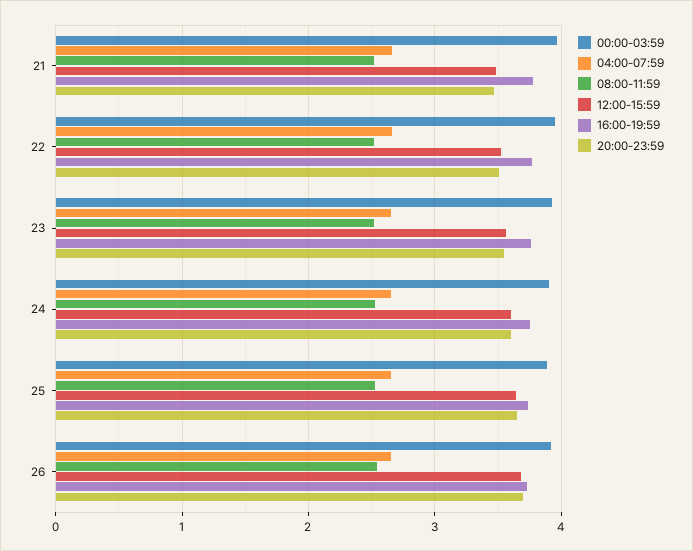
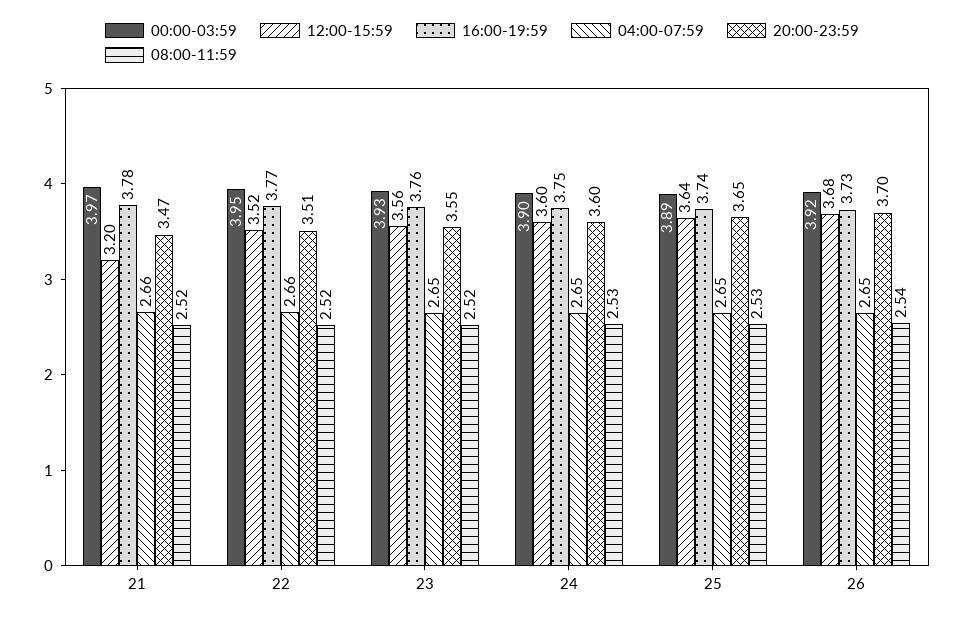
  {
    "00:00-03:59": {
      "21": 3.97,
      "22": 3.95,
      "23": 3.93,
      "24": 3.9,
      "25": 3.89,
      "26": 3.92
    },
    "04:00-07:59": {
      "21": 2.66,
      "22": 2.66,
      "23": 2.65,
      "24": 2.65,
      "25": 2.65,
      "26": 2.65
    },
    "08:00-11:59": {
      "21": 2.52,
      "22": 2.52,
      "23": 2.52,
      "24": 2.53,
      "25": 2.53,
      "26": 2.54
    },
    "12:00-15:59": {
-     "21": 3.5,
+     "21": 3.2,
      "22": 3.52,
      "23": 3.56,
      "24": 3.6,
      "25": 3.64,
      "26": 3.68
    },
    "16:00-19:59": {
      "21": 3.78,
      "22": 3.77,
      "23": 3.76,
      "24": 3.75,
      "25": 3.74,
      "26": 3.73
    },
    "20:00-23:59": {
      "21": 3.47,
      "22": 3.51,
      "23": 3.55,
      "24": 3.6,
      "25": 3.65,
      "26": 3.7
    }
  }

